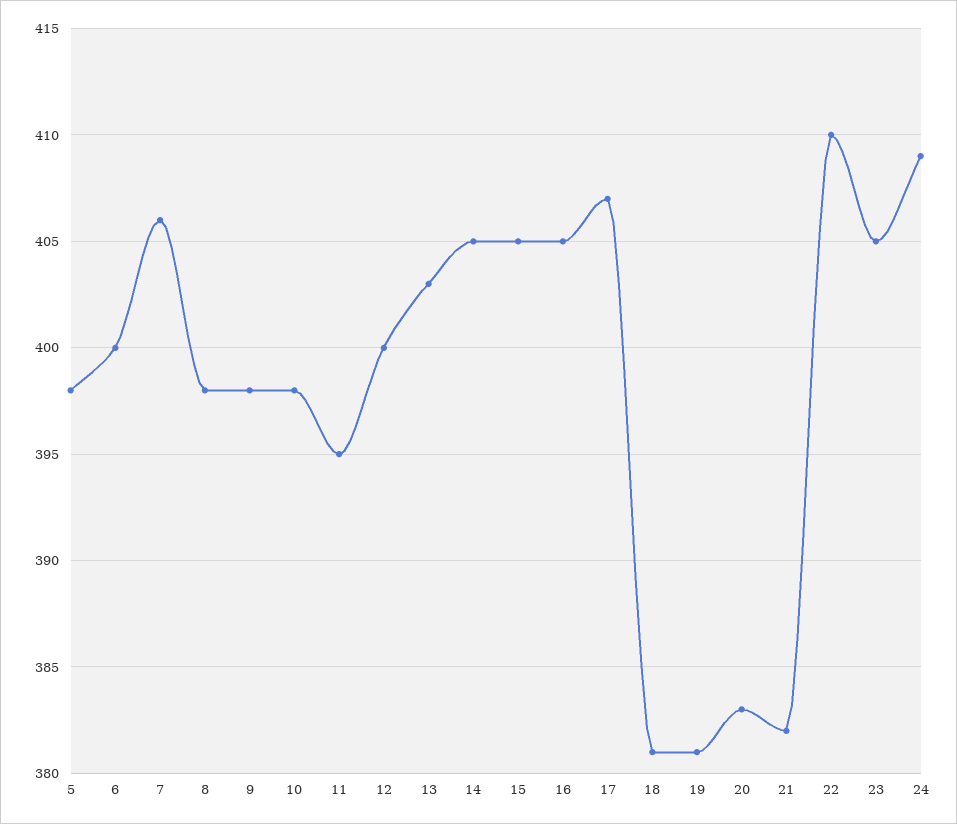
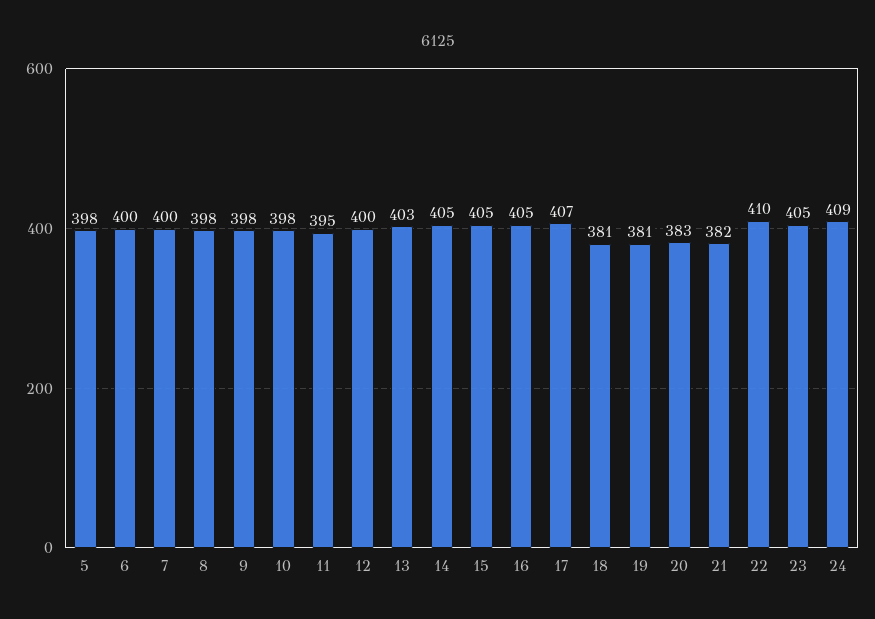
  {
    "5": 398,
    "6": 400,
-   "7": 406,
+   "7": 400,
    "8": 398,
    "9": 398,
    "10": 398,
    "11": 395,
    "12": 400,
    "13": 403,
    "14": 405,
    "15": 405,
    "16": 405,
    "17": 407,
    "18": 381,
    "19": 381,
    "20": 383,
    "21": 382,
    "22": 410,
    "23": 405,
    "24": 409
  }

